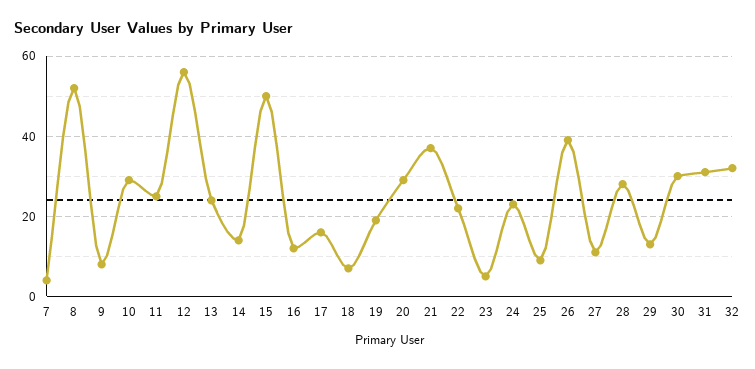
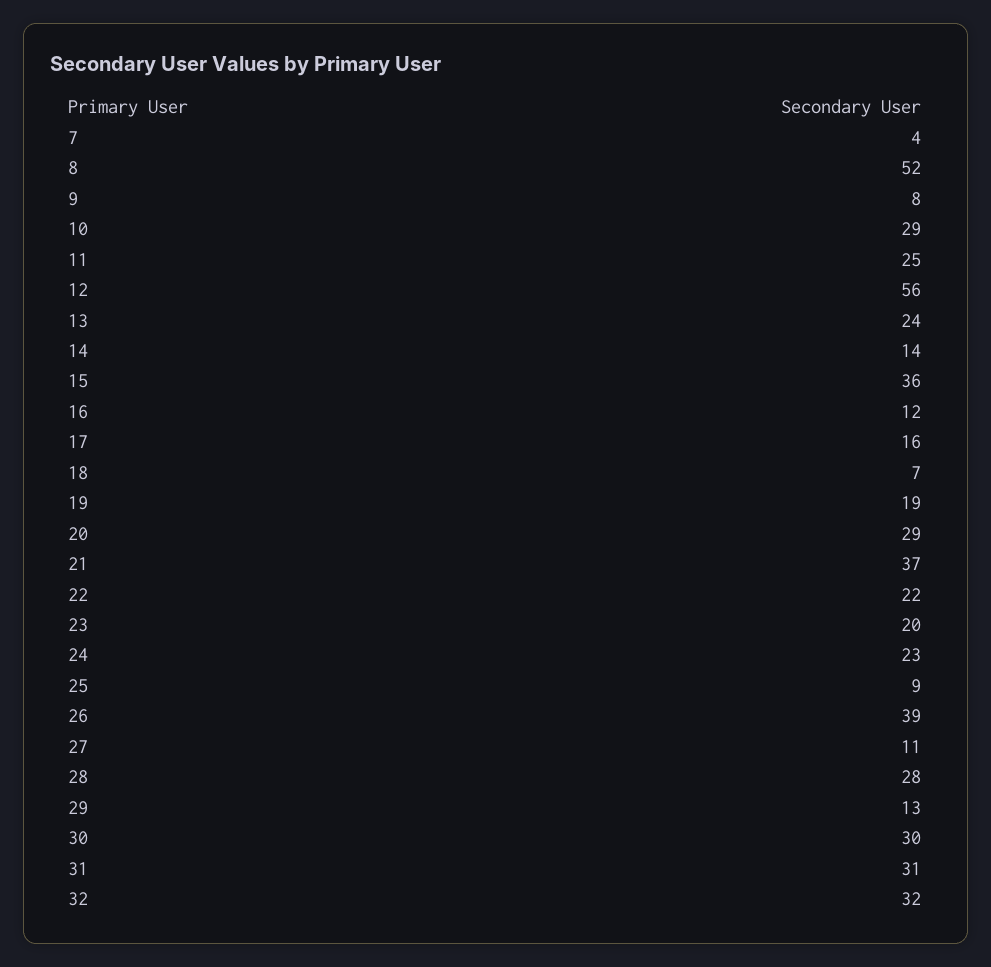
  {
    "7": 4,
    "8": 52,
    "9": 8,
    "10": 29,
    "11": 25,
    "12": 56,
    "13": 24,
    "14": 14,
-   "15": 50,
+   "15": 36,
    "16": 12,
    "17": 16,
    "18": 7,
    "19": 19,
    "20": 29,
    "21": 37,
    "22": 22,
-   "23": 5,
+   "23": 20,
    "24": 23,
    "25": 9,
    "26": 39,
    "27": 11,
    "28": 28,
    "29": 13,
    "30": 30,
    "31": 31,
    "32": 32
  }

